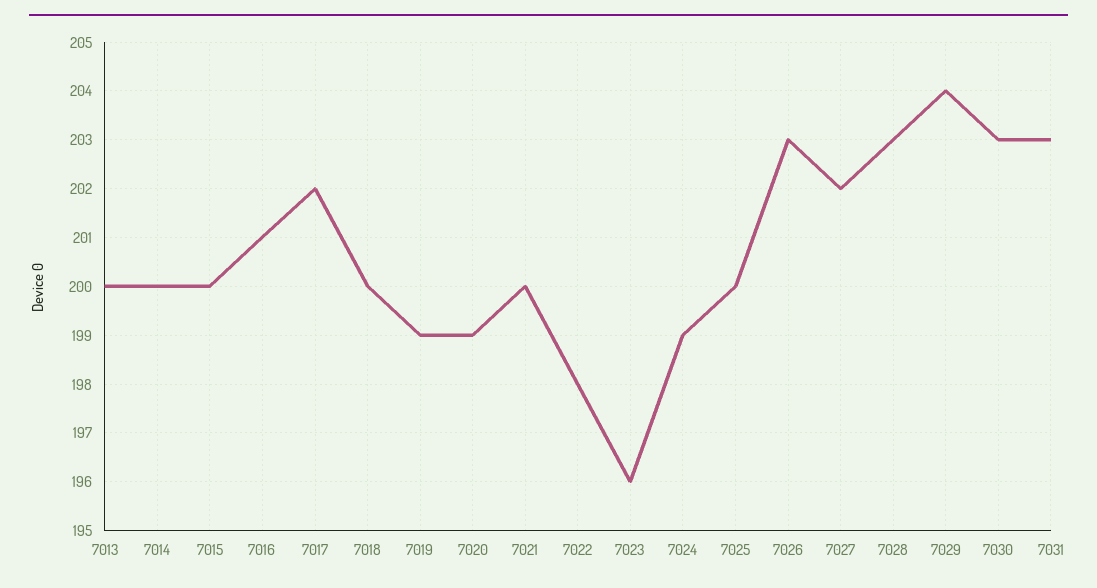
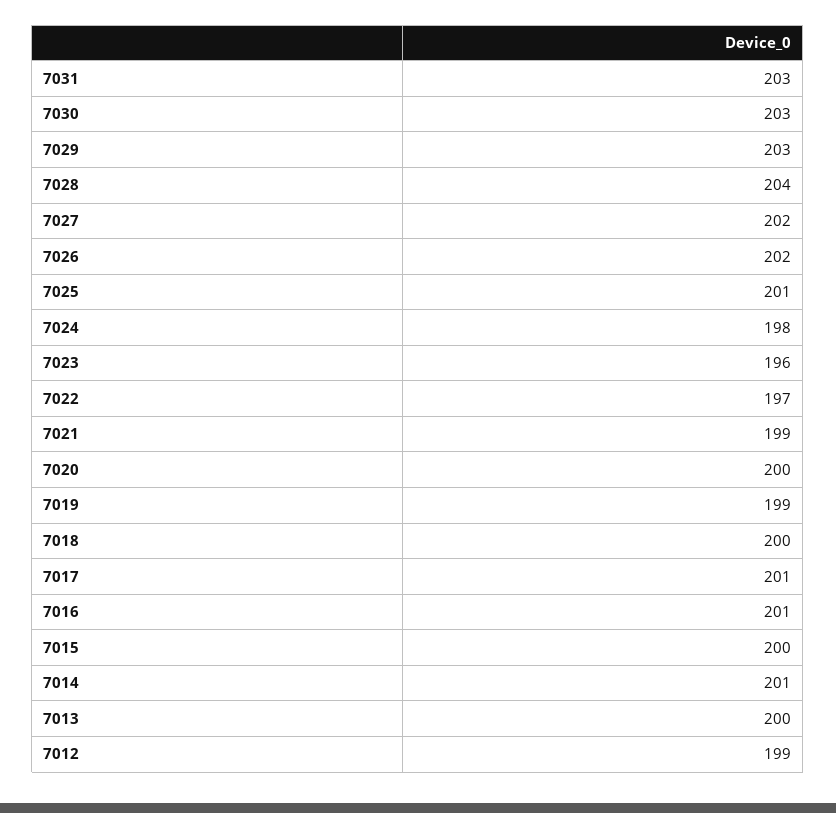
  {
    "7013": 200,
-   "7014": 200,
+   "7014": 201,
    "7015": 200,
    "7016": 201,
-   "7017": 202,
+   "7017": 201,
    "7018": 200,
    "7019": 199,
-   "7020": 199,
+   "7020": 200,
-   "7021": 200,
+   "7021": 199,
-   "7022": 198,
+   "7022": 197,
    "7023": 196,
-   "7024": 199,
+   "7024": 198,
-   "7025": 200,
+   "7025": 201,
-   "7026": 203,
+   "7026": 202,
    "7027": 202,
-   "7028": 203,
+   "7028": 204,
-   "7029": 204,
+   "7029": 203,
    "7030": 203,
-   "7031": 203
+   "7031": 203,
+   "7012": 199
  }

